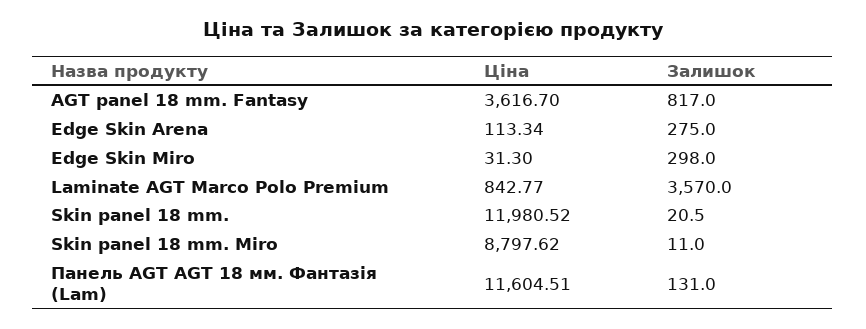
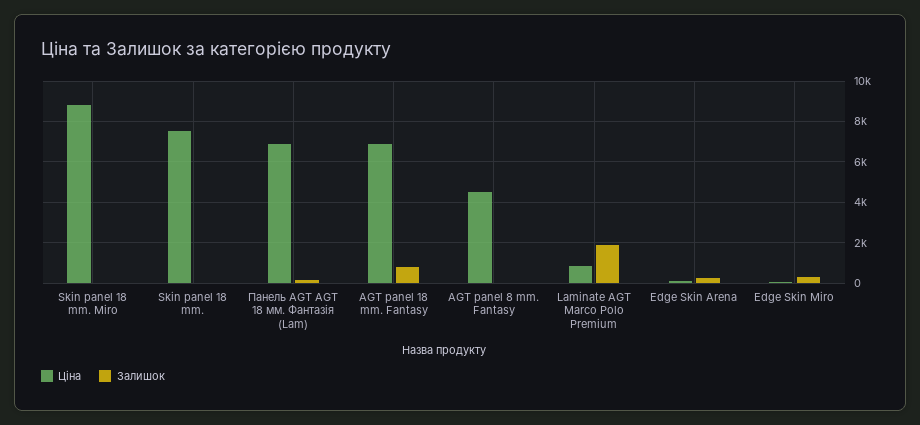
  {
    "Ціна": {
-     "AGT panel 18 mm. Fantasy": 3616.7,
+     "AGT panel 18 mm. Fantasy": 7000,
      "Edge Skin Arena": 113.34,
      "Edge Skin Miro": 31.3,
      "Laminate AGT Marco Polo Premium": 842.77,
-     "Skin panel 18 mm.": 11980.52,
+     "Skin panel 18 mm.": 7500,
      "Skin panel 18 mm. Miro": 8797.62,
-     "Панель AGT AGT 18 мм. Фантазія (Lam)": 11604.51
+     "Панель AGT AGT 18 мм. Фантазія (Lam)": 7000,
+     "AGT panel 8 mm. Fantasy": 4500
    },
    "Залишок": {
      "AGT panel 18 mm. Fantasy": 817,
      "Edge Skin Arena": 275,
      "Edge Skin Miro": 298,
-     "Laminate AGT Marco Polo Premium": 3570,
+     "Laminate AGT Marco Polo Premium": 2000,
      "Skin panel 18 mm.": 20.5,
      "Skin panel 18 mm. Miro": 11,
-     "Панель AGT AGT 18 мм. Фантазія (Lam)": 131
+     "Панель AGT AGT 18 мм. Фантазія (Lam)": 131,
+     "AGT panel 8 mm. Fantasy": 0
    }
  }

